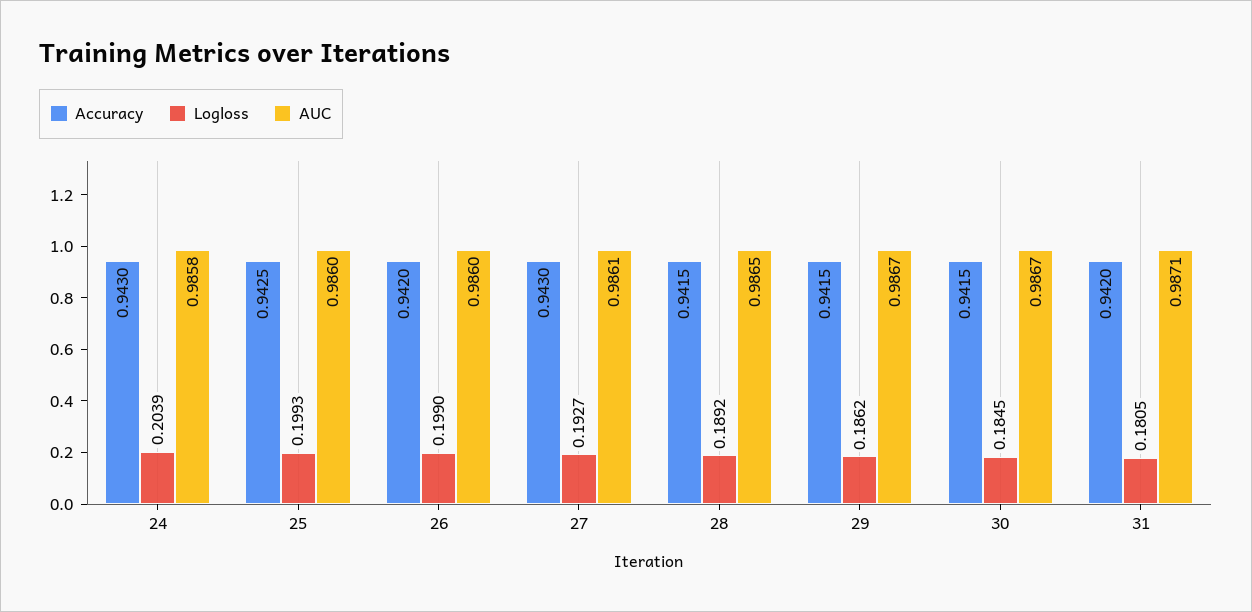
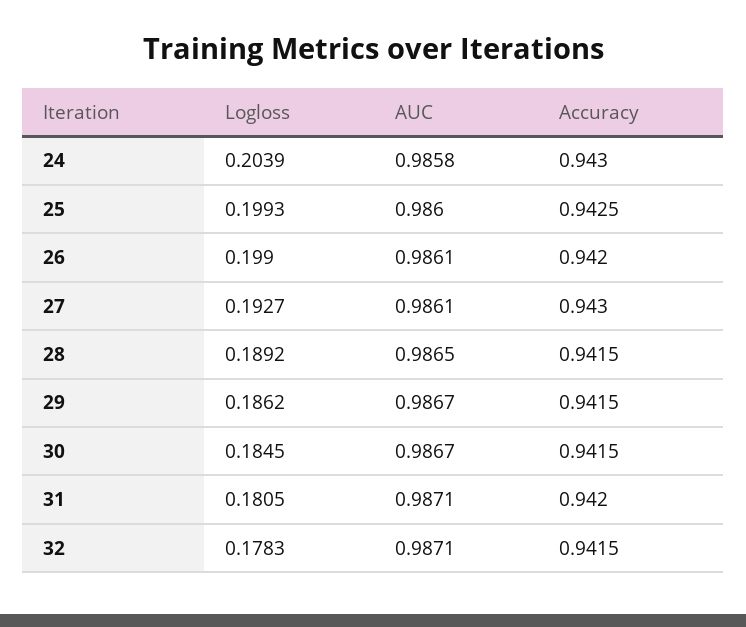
  {
    "Accuracy": {
      "24": 0.943,
      "25": 0.9425,
      "26": 0.942,
      "27": 0.943,
      "28": 0.9415,
      "29": 0.9415,
      "30": 0.9415,
-     "31": 0.942
+     "31": 0.942,
+     "32": 0.9415
    },
    "Logloss": {
      "24": 0.2039,
      "25": 0.1993,
      "26": 0.199,
      "27": 0.1927,
      "28": 0.1892,
      "29": 0.1862,
      "30": 0.1845,
-     "31": 0.1805
+     "31": 0.1805,
+     "32": 0.1783
    },
    "AUC": {
      "24": 0.9858,
      "25": 0.986,
-     "26": 0.986,
+     "26": 0.9861,
      "27": 0.9861,
      "28": 0.9865,
      "29": 0.9867,
      "30": 0.9867,
-     "31": 0.9871
+     "31": 0.9871,
+     "32": 0.9871
    }
  }

